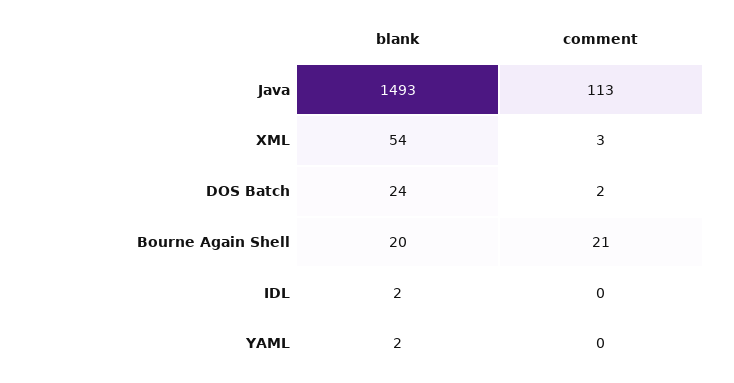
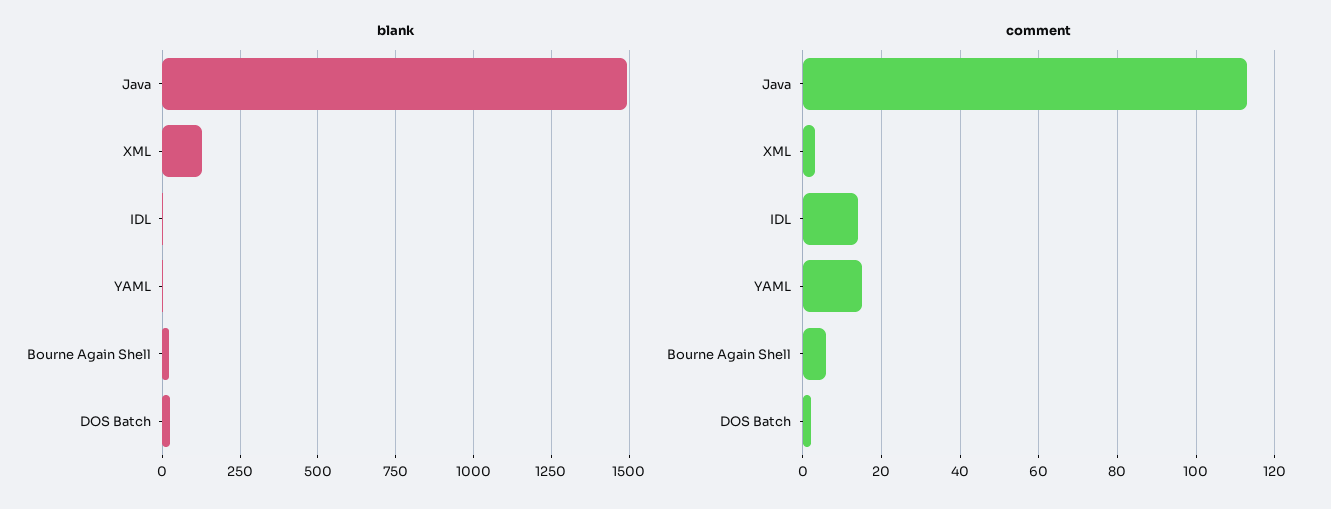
  {
    "blank": {
      "Java": 1493,
-     "XML": 54,
+     "XML": 125,
      "DOS Batch": 24,
      "Bourne Again Shell": 20,
      "IDL": 2,
      "YAML": 2
    },
    "comment": {
      "Java": 113,
      "XML": 3,
      "DOS Batch": 2,
-     "Bourne Again Shell": 21,
+     "Bourne Again Shell": 5,
-     "IDL": 0,
+     "IDL": 15,
-     "YAML": 0
+     "YAML": 15
    }
  }

